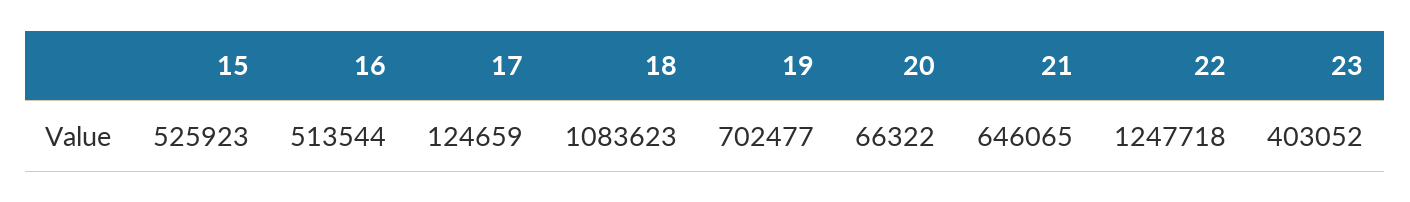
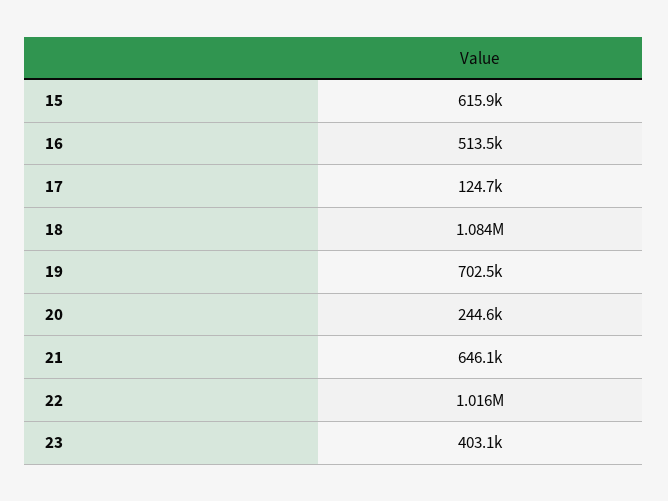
  {
-   "15": 525923,
+   "15": 615900,
    "16": 513544,
    "17": 124659,
    "18": 1083623,
    "19": 702477,
-   "20": 66322,
+   "20": 244600,
    "21": 646065,
-   "22": 1247718,
+   "22": 1016000,
    "23": 403052
  }

